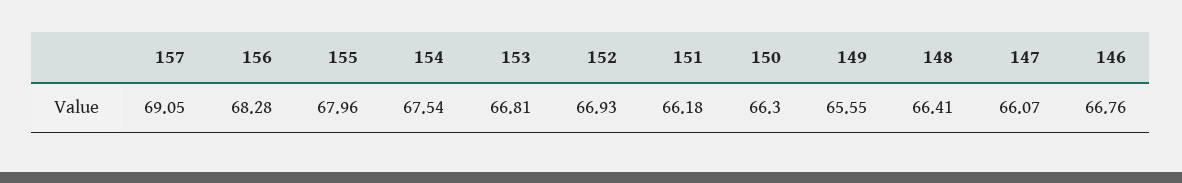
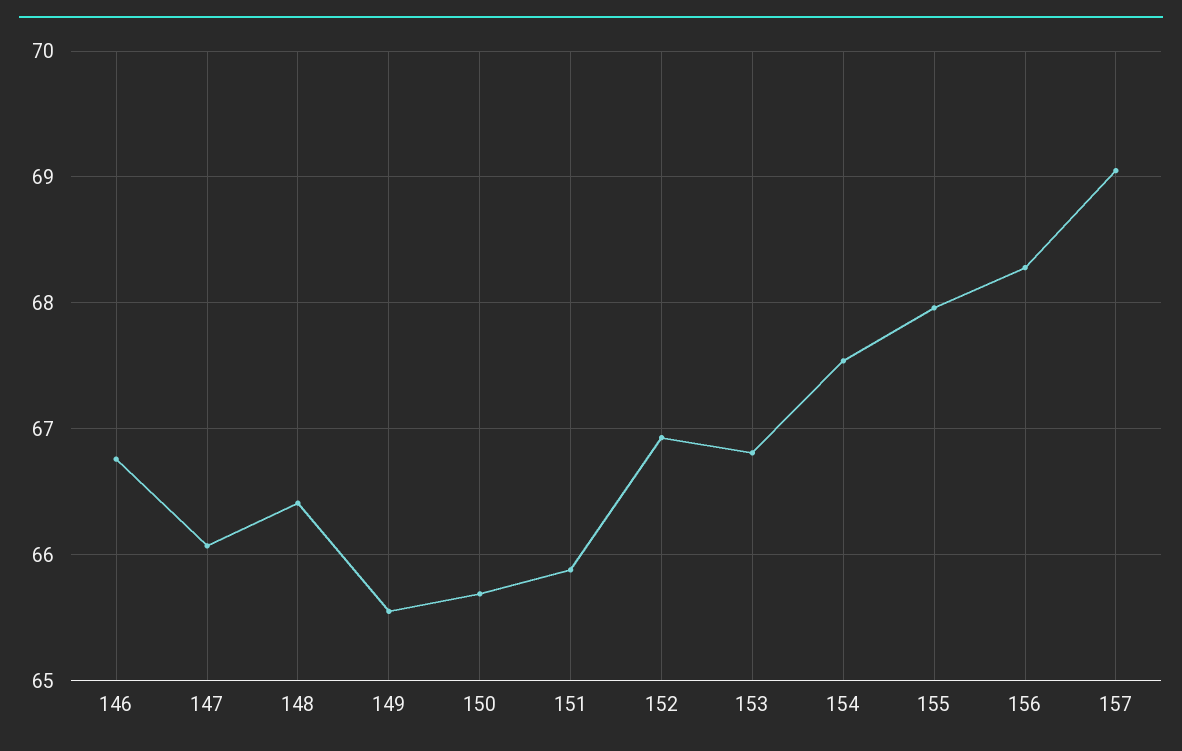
  {
    "157": 69.05,
    "156": 68.28,
    "155": 67.96,
    "154": 67.54,
    "153": 66.81,
    "152": 66.93,
-   "151": 66.18,
+   "151": 65.9,
-   "150": 66.3,
+   "150": 65.7,
    "149": 65.55,
    "148": 66.41,
    "147": 66.07,
    "146": 66.76
  }

